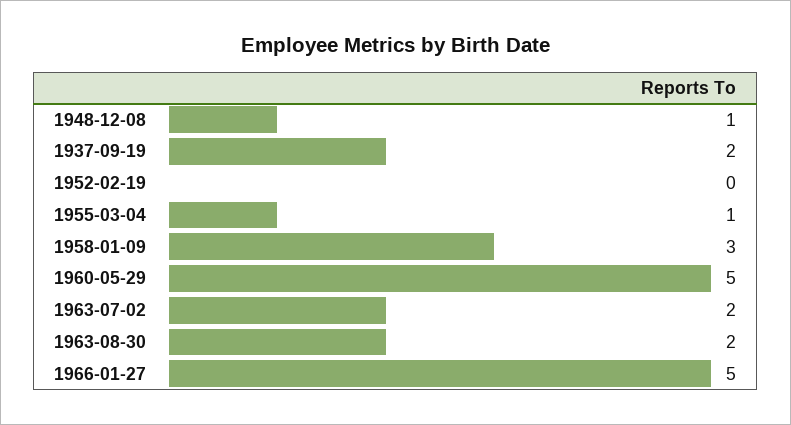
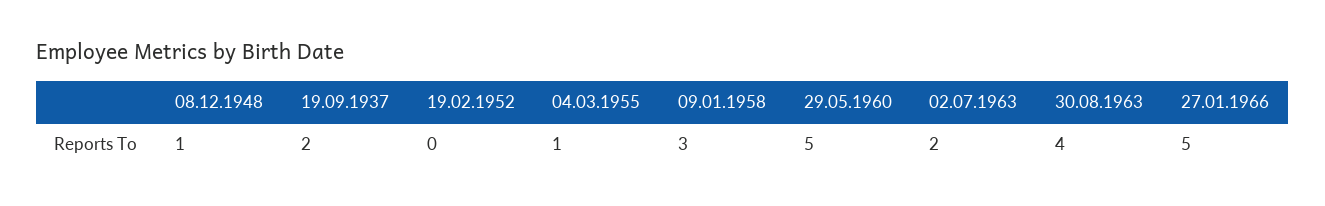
  {
    "1948-12-08": 1,
    "1937-09-19": 2,
    "1952-02-19": 0,
    "1955-03-04": 1,
    "1958-01-09": 3,
    "1960-05-29": 5,
    "1963-07-02": 2,
-   "1963-08-30": 2,
+   "1963-08-30": 4,
    "1966-01-27": 5
  }

